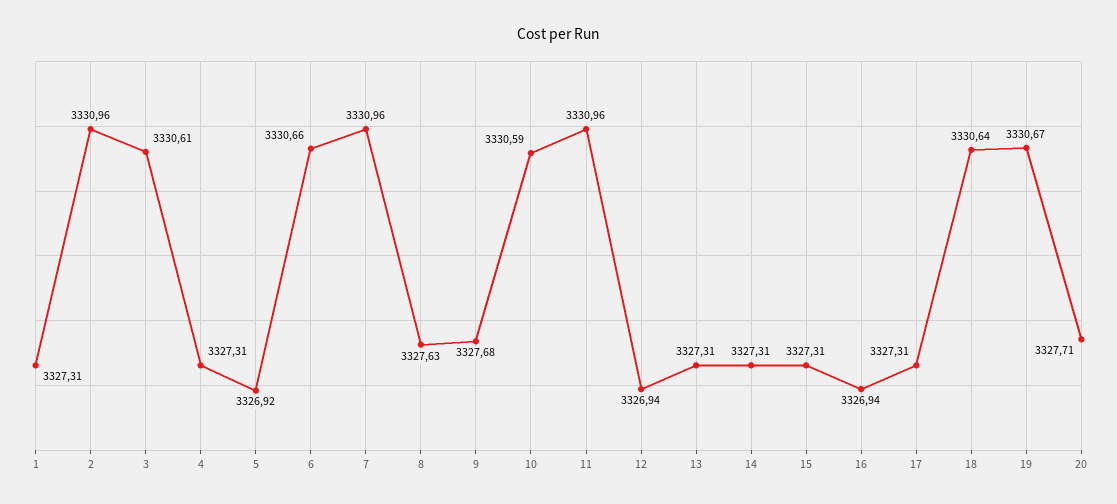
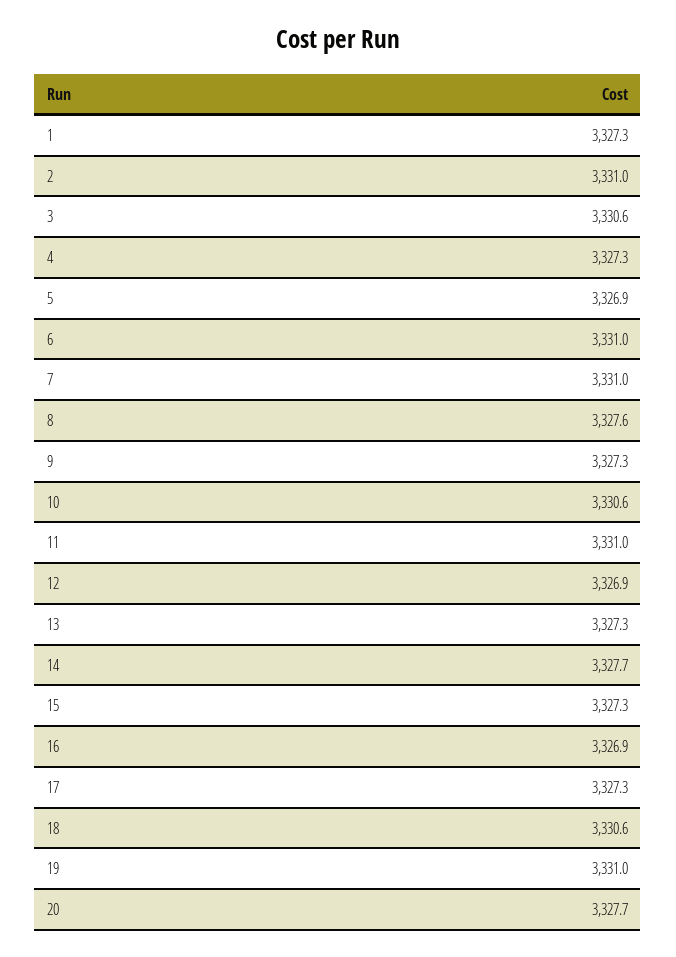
  {
    "1": 3327.31,
    "2": 3330.96,
    "3": 3330.61,
    "4": 3327.31,
    "5": 3326.92,
-   "6": 3330.66,
+   "6": 3331,
    "7": 3330.96,
    "8": 3327.63,
-   "9": 3327.68,
+   "9": 3327.3,
    "10": 3330.59,
    "11": 3330.96,
    "12": 3326.94,
    "13": 3327.31,
-   "14": 3327.31,
+   "14": 3327.7,
    "15": 3327.31,
    "16": 3326.94,
    "17": 3327.31,
    "18": 3330.64,
-   "19": 3330.67,
+   "19": 3331,
    "20": 3327.71
  }

